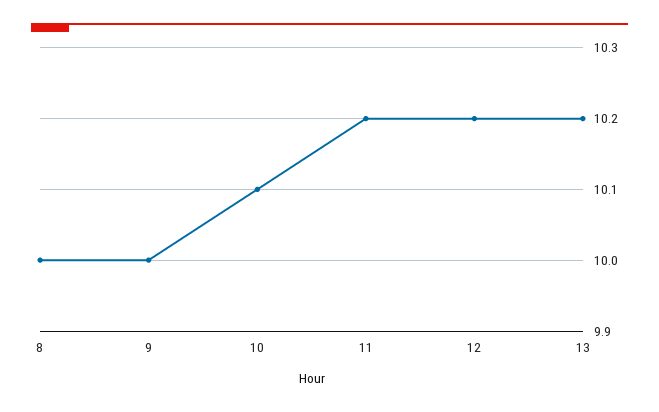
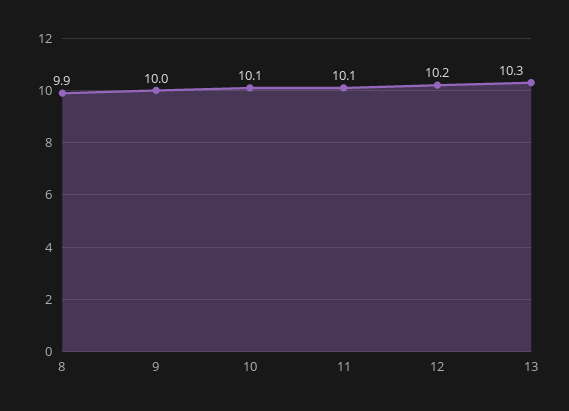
  {
-   "8": 10,
+   "8": 9.9,
    "9": 10,
    "10": 10.1,
-   "11": 10.2,
+   "11": 10.1,
    "12": 10.2,
-   "13": 10.2
+   "13": 10.3
  }

